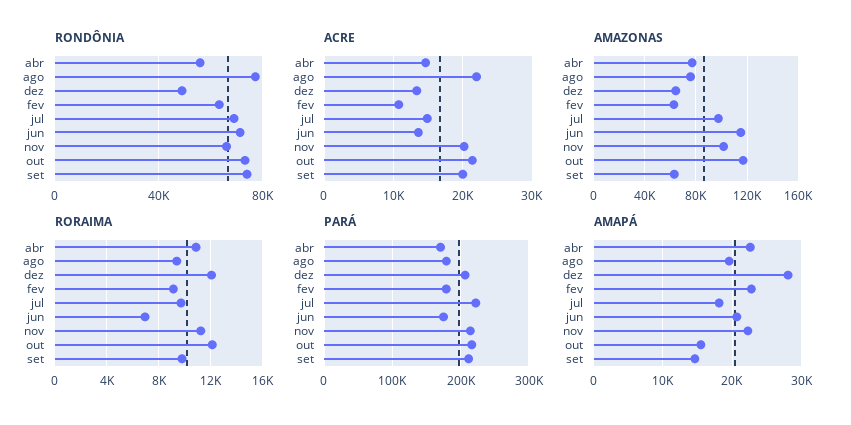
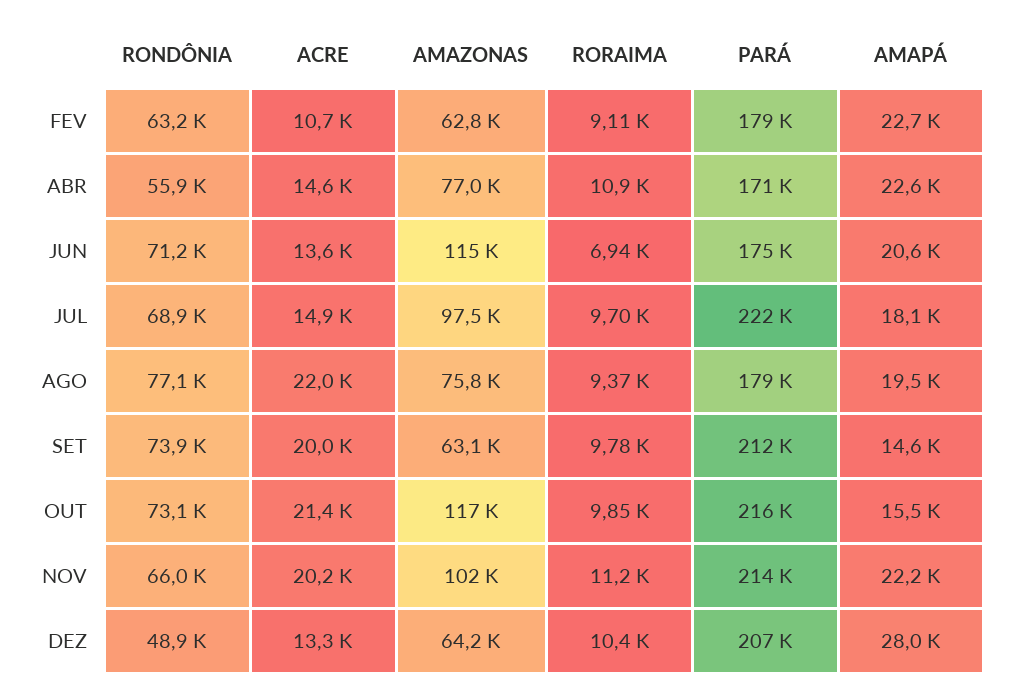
  {
    "RONDÔNIA": {
      "abr": 55900,
      "ago": 77100,
      "dez": 48900,
      "fev": 63200,
      "jul": 68900,
      "jun": 71200,
      "nov": 66000,
      "out": 73100,
      "set": 73900
    },
    "ACRE": {
      "abr": 14600,
      "ago": 22000,
      "dez": 13300,
      "fev": 10700,
      "jul": 14900,
      "jun": 13600,
      "nov": 20200,
      "out": 21400,
      "set": 20000
    },
    "AMAZONAS": {
      "abr": 77000,
      "ago": 75800,
      "dez": 64200,
      "fev": 62800,
      "jul": 97500,
      "jun": 115000,
      "nov": 102000,
      "out": 117000,
      "set": 63100
    },
    "RORAIMA": {
      "abr": 10900,
      "ago": 9370,
-     "dez": 12000,
+     "dez": 10400,
      "fev": 9110,
      "jul": 9700,
      "jun": 6940,
      "nov": 11200,
-     "out": 12000,
+     "out": 9850,
      "set": 9780
    },
    "PARÁ": {
      "abr": 171000,
      "ago": 179000,
      "dez": 207000,
      "fev": 179000,
      "jul": 222000,
      "jun": 175000,
      "nov": 214000,
      "out": 216000,
      "set": 212000
    },
    "AMAPÁ": {
      "abr": 22600,
      "ago": 19500,
      "dez": 28000,
      "fev": 22700,
      "jul": 18100,
      "jun": 20600,
      "nov": 22200,
      "out": 15500,
      "set": 14600
    }
  }

